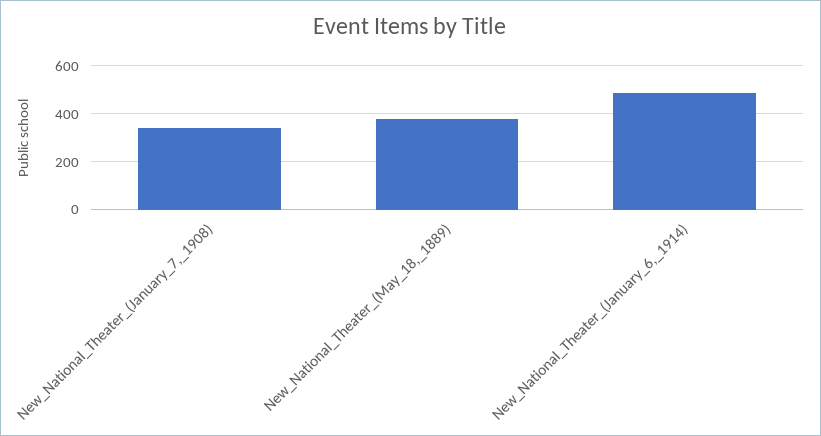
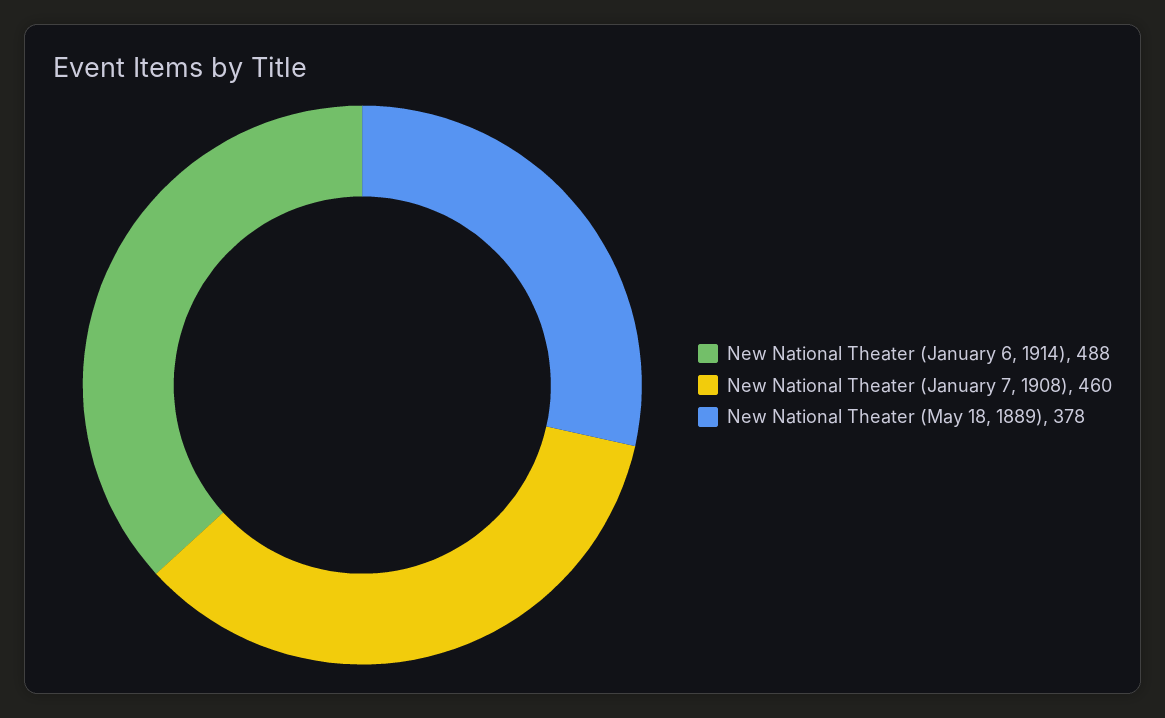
  {
-   "New_National_Theater_(January_7,_1908)": 350,
+   "New_National_Theater_(January_7,_1908)": 460,
    "New_National_Theater_(May_18,_1889)": 378,
    "New_National_Theater_(January_6,_1914)": 488
  }

